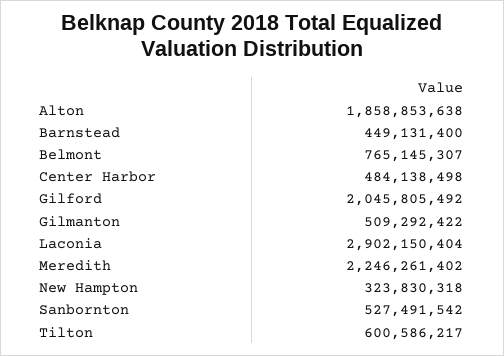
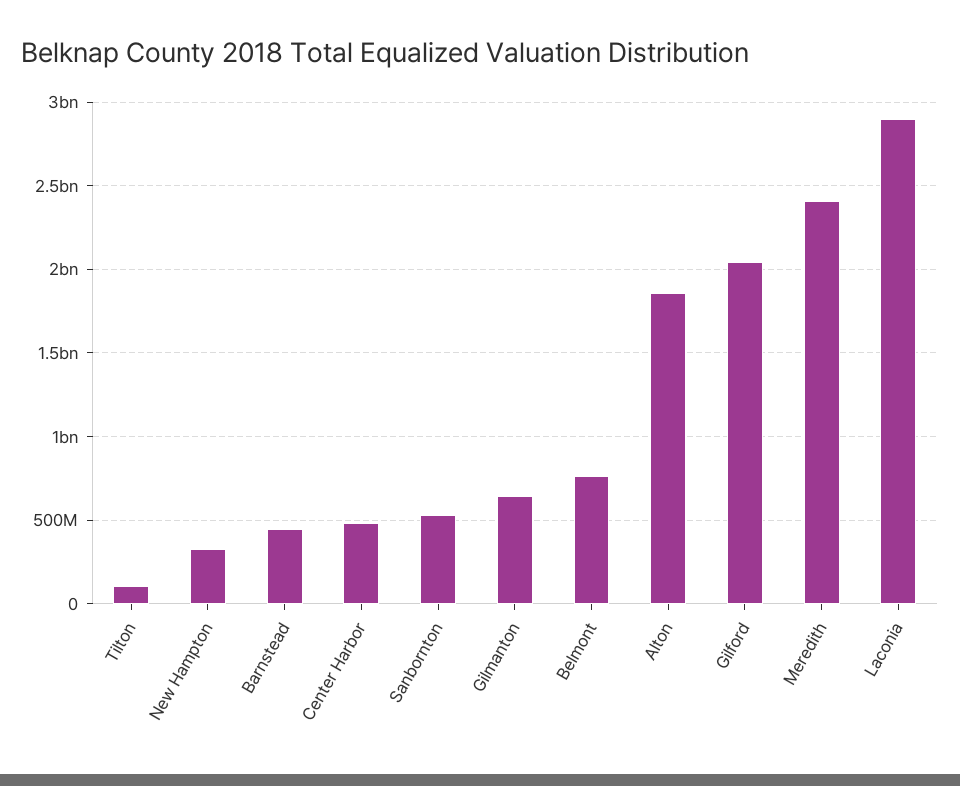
  {
    "Alton": 1858853638,
    "Barnstead": 449131400,
    "Belmont": 765145307,
    "Center Harbor": 484138498,
    "Gilford": 2045805492,
-   "Gilmanton": 509292422,
+   "Gilmanton": 650000000,
    "Laconia": 2902150404,
-   "Meredith": 2246261402,
+   "Meredith": 2400000000,
    "New Hampton": 323830318,
    "Sanbornton": 527491542,
-   "Tilton": 600586217
+   "Tilton": 100000000
  }

